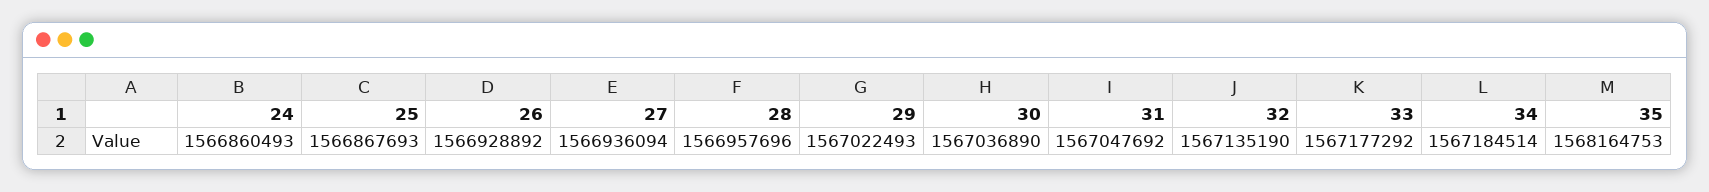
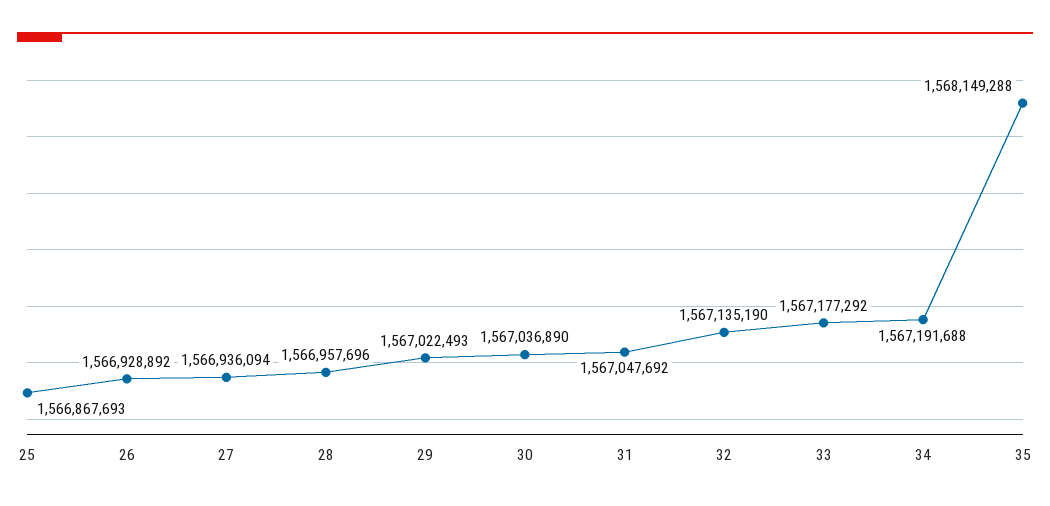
  {
-   "24": 1566860493,
    "25": 1566867693,
    "26": 1566928892,
    "27": 1566936094,
    "28": 1566957696,
    "29": 1567022493,
    "30": 1567036890,
    "31": 1567047692,
    "32": 1567135190,
    "33": 1567177292,
-   "34": 1567184514,
+   "34": 1567191688,
-   "35": 1568164753
+   "35": 1568149288
  }

